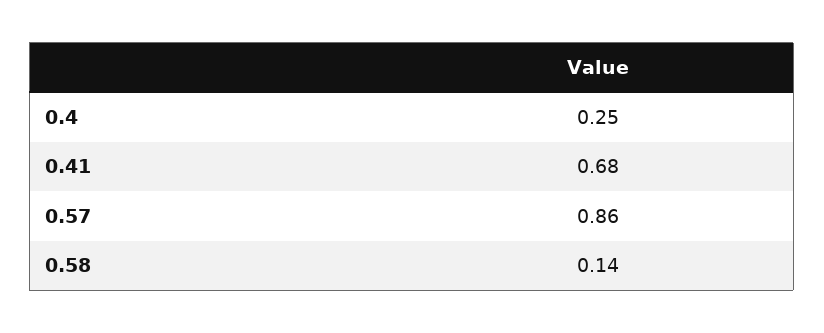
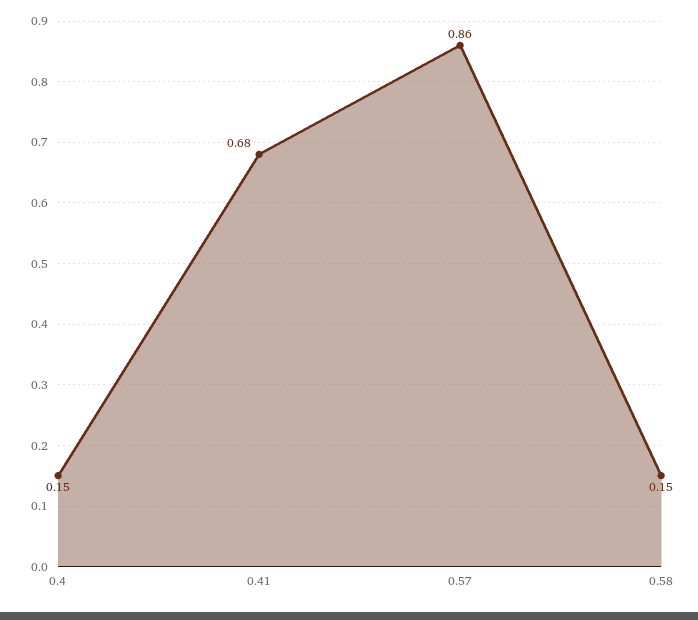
  {
-   "0.4": 0.25,
+   "0.4": 0.15,
    "0.41": 0.68,
    "0.57": 0.86,
-   "0.58": 0.14
+   "0.58": 0.15
  }

